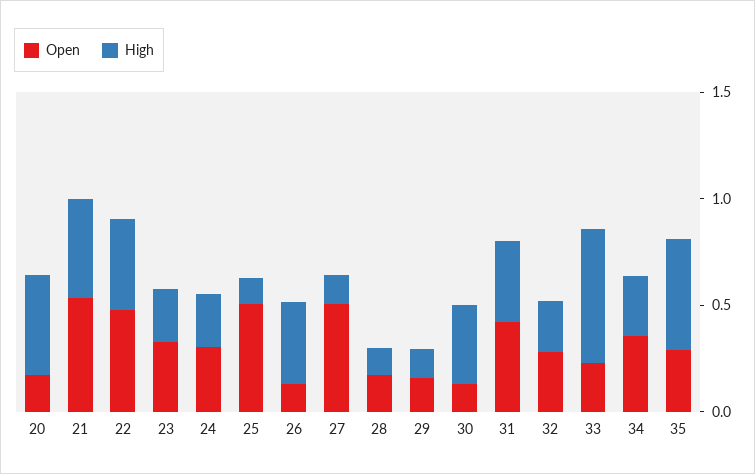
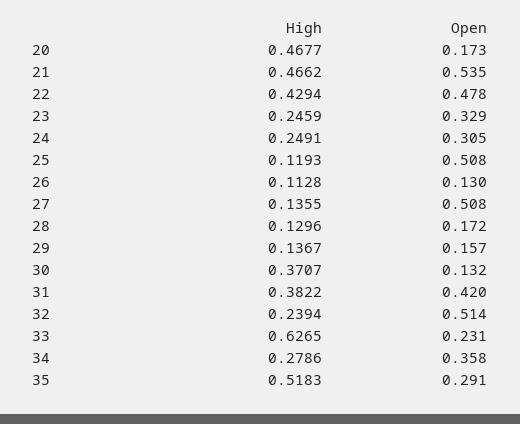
  {
    "Open": {
      "20": 0.173,
      "21": 0.535,
      "22": 0.478,
      "23": 0.329,
      "24": 0.305,
      "25": 0.508,
      "26": 0.13,
      "27": 0.508,
      "28": 0.172,
      "29": 0.157,
      "30": 0.132,
      "31": 0.42,
-     "32": 0.3,
+     "32": 0.514,
      "33": 0.231,
      "34": 0.358,
      "35": 0.291
    },
    "High": {
      "20": 0.4677,
      "21": 0.4662,
      "22": 0.4294,
      "23": 0.2459,
      "24": 0.2491,
      "25": 0.1193,
-     "26": 0.4,
+     "26": 0.1128,
      "27": 0.1355,
      "28": 0.1296,
      "29": 0.1367,
      "30": 0.3707,
      "31": 0.3822,
      "32": 0.2394,
      "33": 0.6265,
      "34": 0.2786,
      "35": 0.5183
    }
  }

